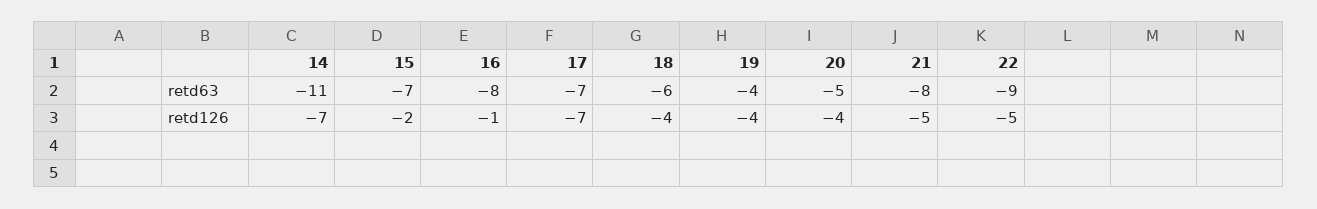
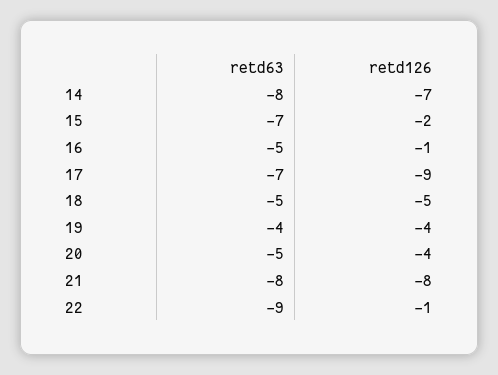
  {
    "14": {
-     "retd63": -11,
+     "retd63": -8,
      "retd126": -7
    },
    "15": {
      "retd63": -7,
      "retd126": -2
    },
    "16": {
-     "retd63": -8,
+     "retd63": -5,
      "retd126": -1
    },
    "17": {
      "retd63": -7,
-     "retd126": -7
+     "retd126": -9
    },
    "18": {
-     "retd63": -6,
+     "retd63": -5,
-     "retd126": -4
+     "retd126": -5
    },
    "19": {
      "retd63": -4,
      "retd126": -4
    },
    "20": {
      "retd63": -5,
      "retd126": -4
    },
    "21": {
      "retd63": -8,
-     "retd126": -5
+     "retd126": -8
    },
    "22": {
      "retd63": -9,
-     "retd126": -5
+     "retd126": -1
    }
  }

